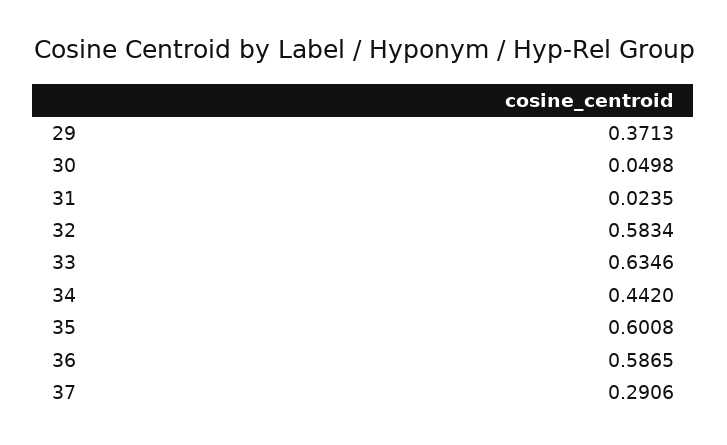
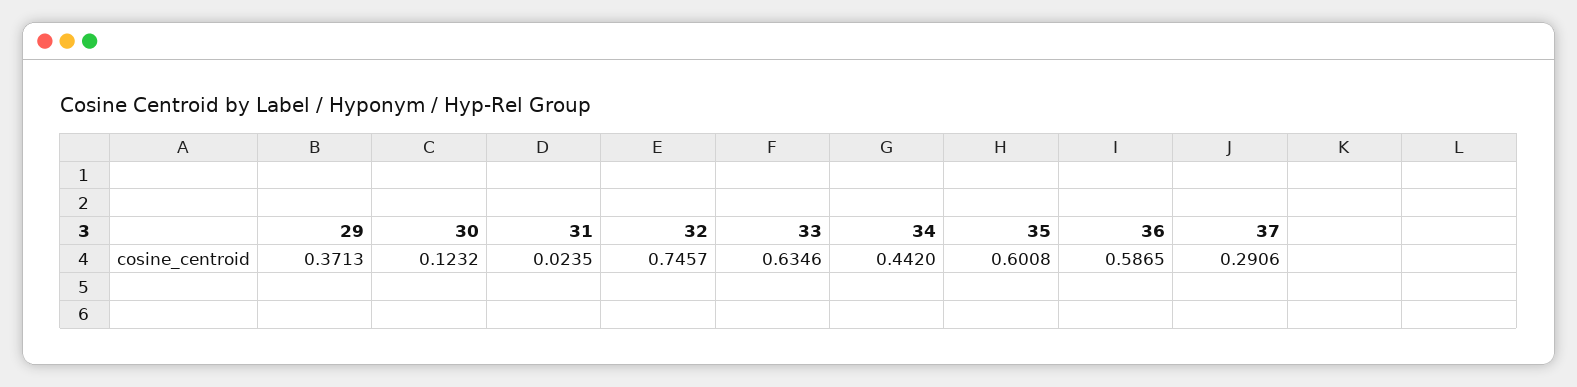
  {
    "29": 0.3713,
-   "30": 0.0498,
+   "30": 0.1232,
    "31": 0.0235,
-   "32": 0.5834,
+   "32": 0.7457,
    "33": 0.6346,
    "34": 0.442,
    "35": 0.6008,
    "36": 0.5865,
    "37": 0.2906
  }

